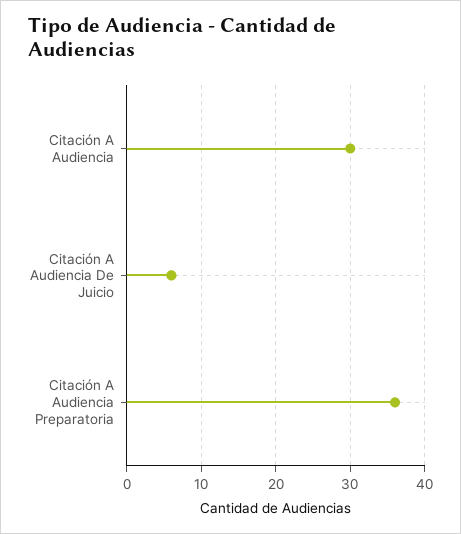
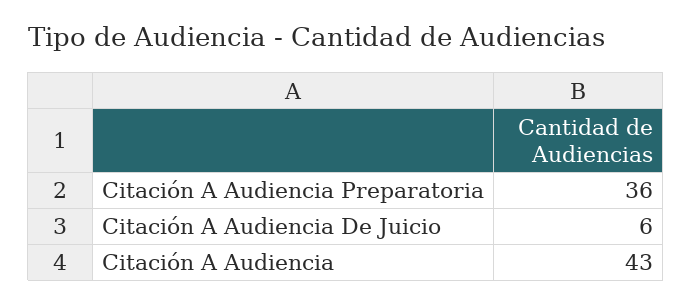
  {
-   "Citación A Audiencia": 30,
+   "Citación A Audiencia": 43,
    "Citación A Audiencia De Juicio": 6,
    "Citación A Audiencia Preparatoria": 36
  }

